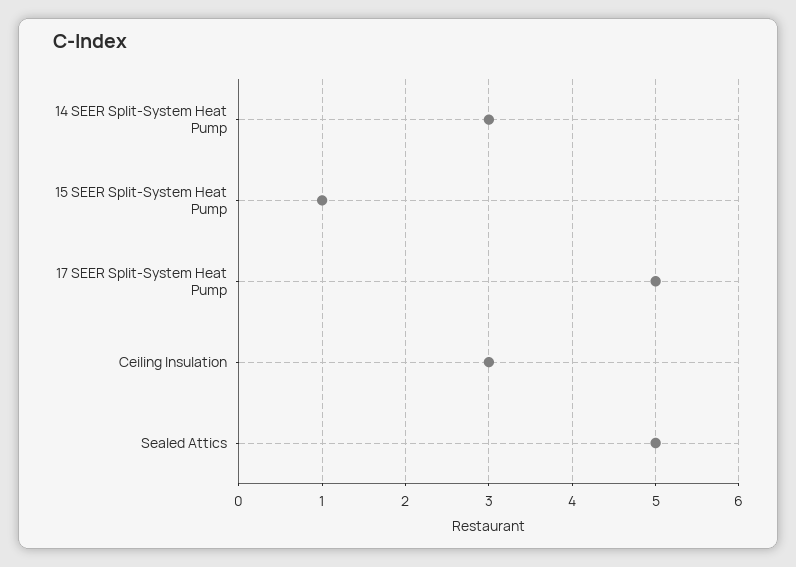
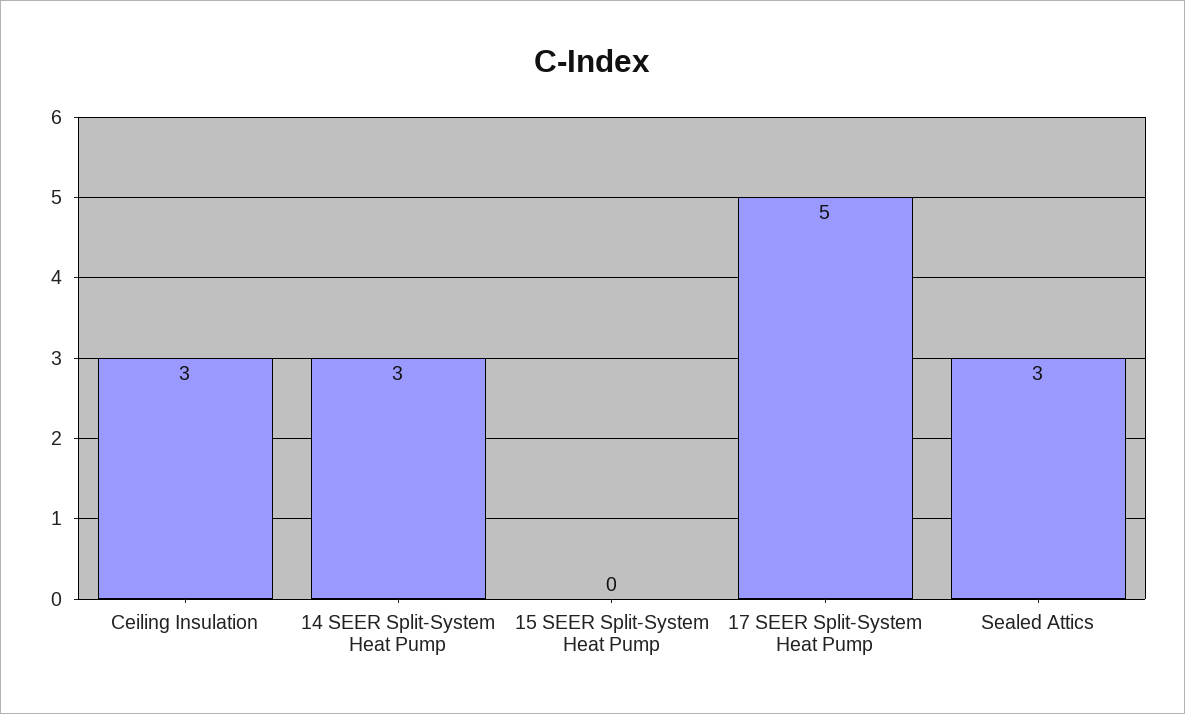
  {
    "14 SEER Split-System Heat Pump": 3,
-   "15 SEER Split-System Heat Pump": 1,
+   "15 SEER Split-System Heat Pump": 0,
    "17 SEER Split-System Heat Pump": 5,
    "Ceiling Insulation": 3,
-   "Sealed Attics": 5
+   "Sealed Attics": 3
  }

